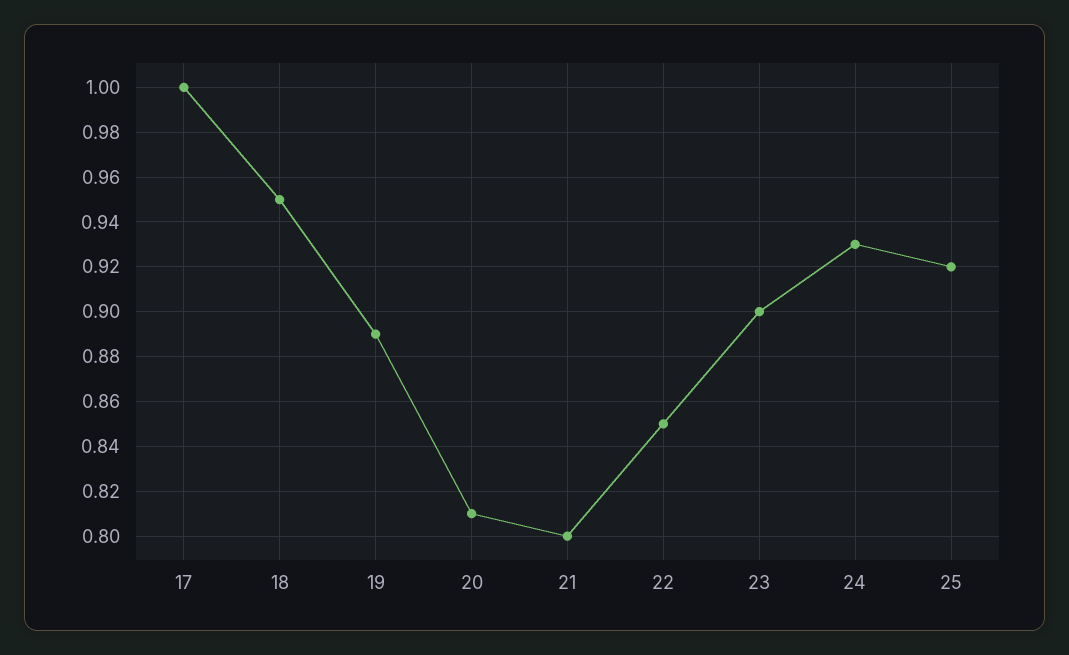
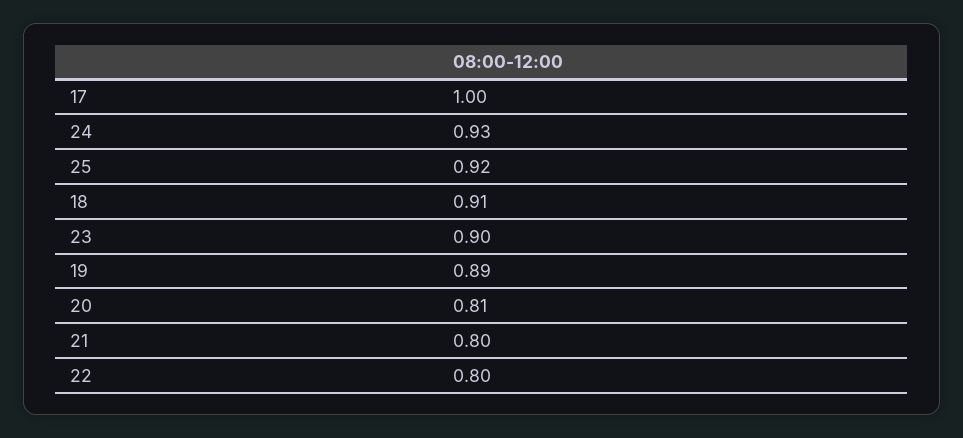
  {
    "17": 1,
-   "18": 0.95,
+   "18": 0.91,
    "19": 0.89,
    "20": 0.81,
    "21": 0.8,
-   "22": 0.85,
+   "22": 0.8,
    "23": 0.9,
    "24": 0.93,
    "25": 0.92
  }

